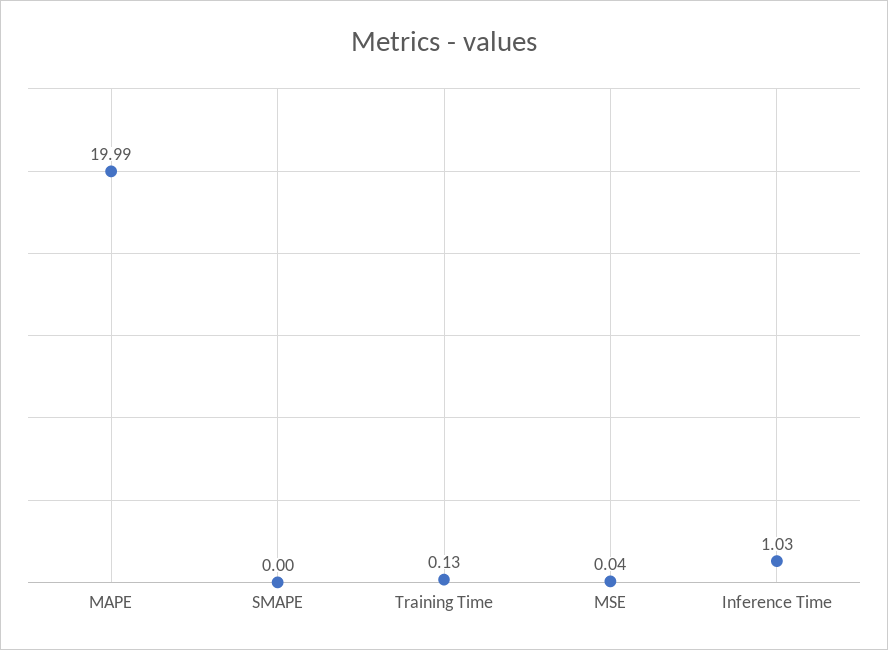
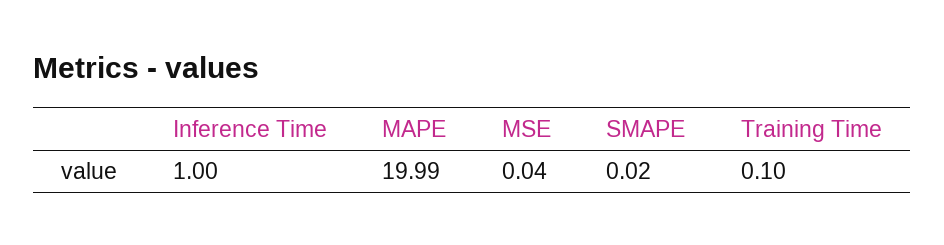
  {
    "MAPE": 19.99,
-   "SMAPE": 0,
+   "SMAPE": 0.02,
-   "Training Time": 0.13,
+   "Training Time": 0.1,
    "MSE": 0.04,
-   "Inference Time": 1.03
+   "Inference Time": 1
  }

